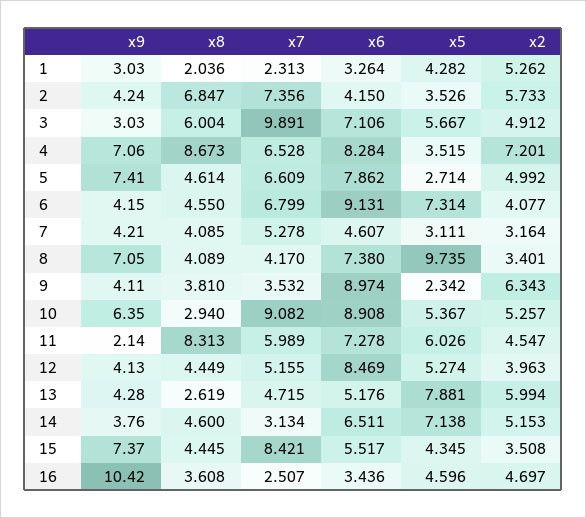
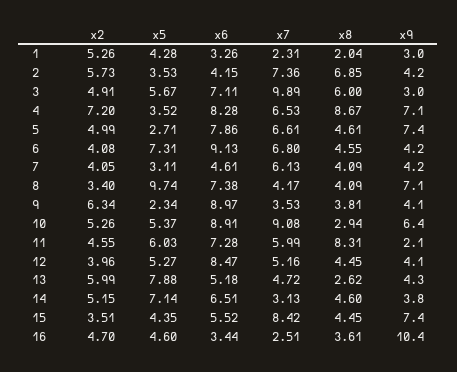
  {
    "x9": {
      "1": 3.03,
      "2": 4.24,
      "3": 3.03,
      "4": 7.06,
      "5": 7.41,
      "6": 4.15,
      "7": 4.21,
      "8": 7.05,
      "9": 4.11,
      "10": 6.35,
      "11": 2.14,
      "12": 4.13,
      "13": 4.28,
      "14": 3.76,
      "15": 7.37,
      "16": 10.42
    },
    "x8": {
      "1": 2.036,
      "2": 6.847,
      "3": 6.004,
      "4": 8.673,
      "5": 4.614,
      "6": 4.55,
      "7": 4.085,
      "8": 4.089,
      "9": 3.81,
      "10": 2.94,
      "11": 8.313,
      "12": 4.449,
      "13": 2.619,
      "14": 4.6,
      "15": 4.445,
      "16": 3.608
    },
    "x7": {
      "1": 2.313,
      "2": 7.356,
      "3": 9.891,
      "4": 6.528,
      "5": 6.609,
      "6": 6.799,
-     "7": 5.278,
+     "7": 6.13,
      "8": 4.17,
      "9": 3.532,
      "10": 9.082,
      "11": 5.989,
      "12": 5.155,
      "13": 4.715,
      "14": 3.134,
      "15": 8.421,
      "16": 2.507
    },
    "x6": {
      "1": 3.264,
      "2": 4.15,
      "3": 7.106,
      "4": 8.284,
      "5": 7.862,
      "6": 9.131,
      "7": 4.607,
      "8": 7.38,
      "9": 8.974,
      "10": 8.908,
      "11": 7.278,
      "12": 8.469,
      "13": 5.176,
      "14": 6.511,
      "15": 5.517,
      "16": 3.436
    },
    "x5": {
      "1": 4.282,
      "2": 3.526,
      "3": 5.667,
      "4": 3.515,
      "5": 2.714,
      "6": 7.314,
      "7": 3.111,
      "8": 9.735,
      "9": 2.342,
      "10": 5.367,
      "11": 6.026,
      "12": 5.274,
      "13": 7.881,
      "14": 7.138,
      "15": 4.345,
      "16": 4.596
    },
    "x2": {
      "1": 5.262,
      "2": 5.733,
      "3": 4.912,
      "4": 7.201,
      "5": 4.992,
      "6": 4.077,
-     "7": 3.164,
+     "7": 4.05,
      "8": 3.401,
      "9": 6.343,
      "10": 5.257,
      "11": 4.547,
      "12": 3.963,
      "13": 5.994,
      "14": 5.153,
      "15": 3.508,
      "16": 4.697
    }
  }

